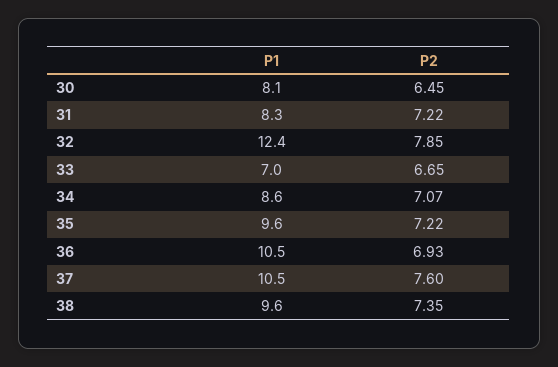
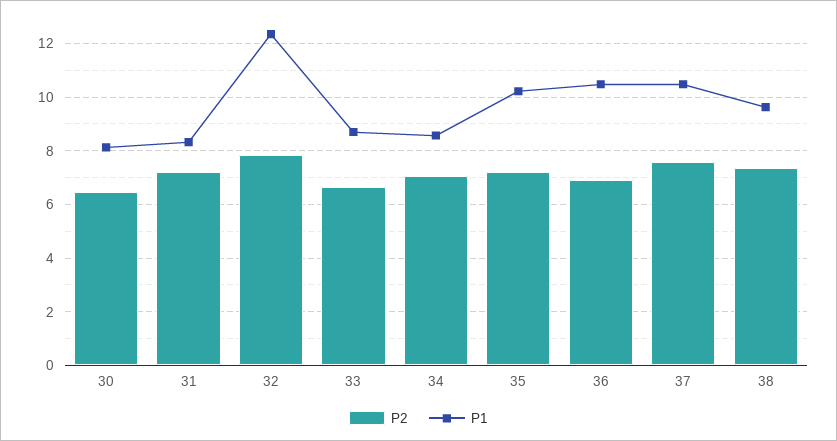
  {
    "P1": {
      "30": 8.1,
      "31": 8.3,
      "32": 12.4,
-     "33": 7,
+     "33": 8.75,
      "34": 8.6,
-     "35": 9.6,
+     "35": 10.25,
      "36": 10.5,
      "37": 10.5,
      "38": 9.6
    },
    "P2": {
      "30": 6.45,
      "31": 7.22,
      "32": 7.85,
      "33": 6.65,
      "34": 7.07,
      "35": 7.22,
      "36": 6.93,
      "37": 7.6,
      "38": 7.35
    }
  }

